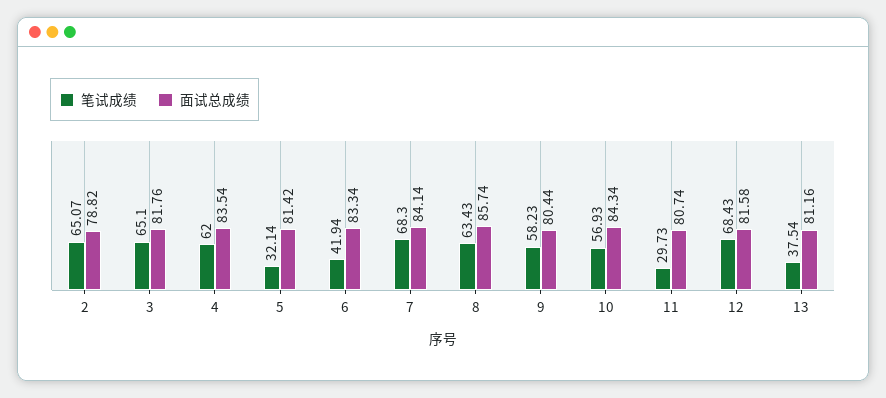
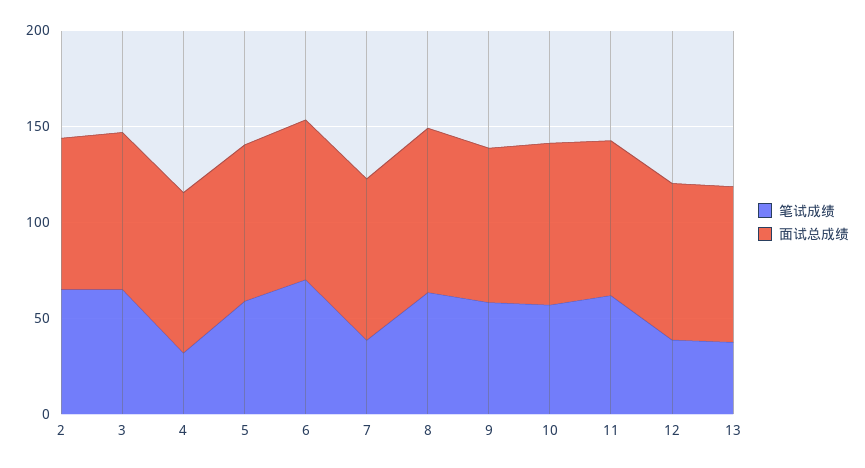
  {
    "笔试成绩": {
      "2": 65.07,
      "3": 65.1,
-     "4": 62,
+     "4": 30,
-     "5": 32.14,
+     "5": 60,
-     "6": 41.94,
+     "6": 70,
-     "7": 68.3,
+     "7": 40,
      "8": 63.43,
      "9": 58.23,
      "10": 56.93,
-     "11": 29.73,
+     "11": 60,
-     "12": 68.43,
+     "12": 40,
      "13": 37.54
    },
    "面试总成绩": {
      "2": 78.82,
      "3": 81.76,
      "4": 83.54,
      "5": 81.42,
      "6": 83.34,
      "7": 84.14,
      "8": 85.74,
      "9": 80.44,
      "10": 84.34,
      "11": 80.74,
      "12": 81.58,
      "13": 81.16
    }
  }

